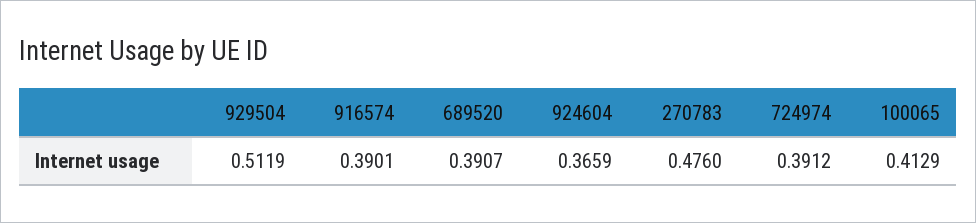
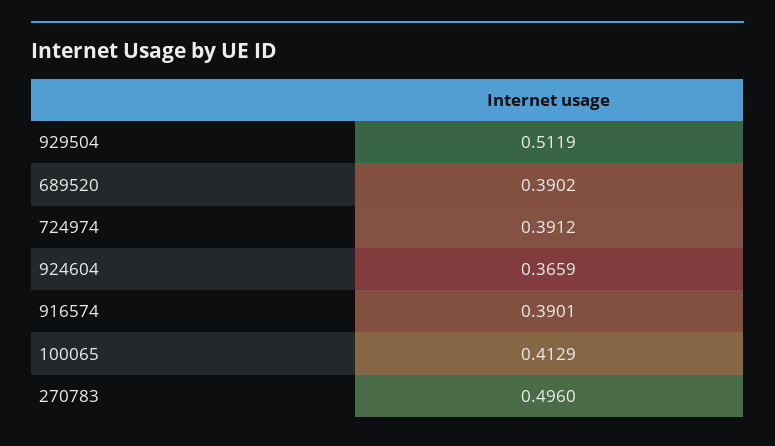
  {
    "929504": 0.5119,
    "916574": 0.3901,
-   "689520": 0.3907,
+   "689520": 0.3902,
    "924604": 0.3659,
-   "270783": 0.476,
+   "270783": 0.496,
    "724974": 0.3912,
    "100065": 0.4129
  }

